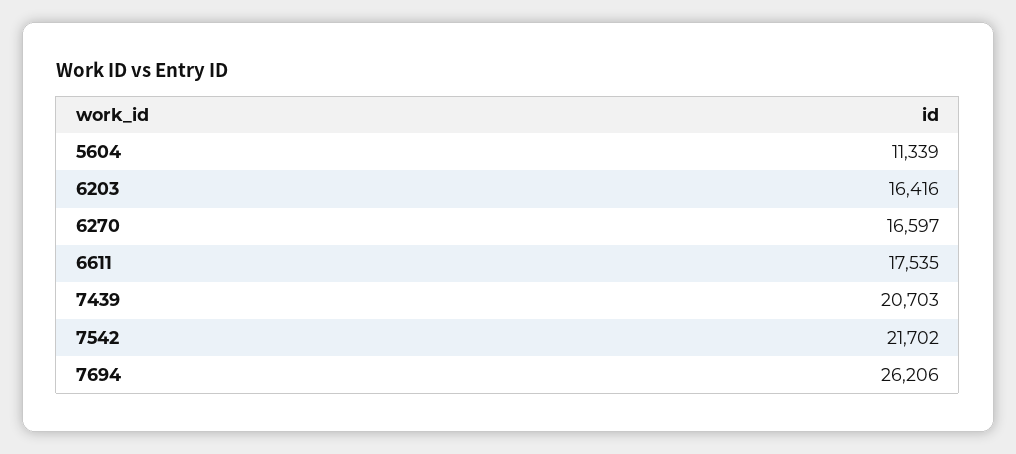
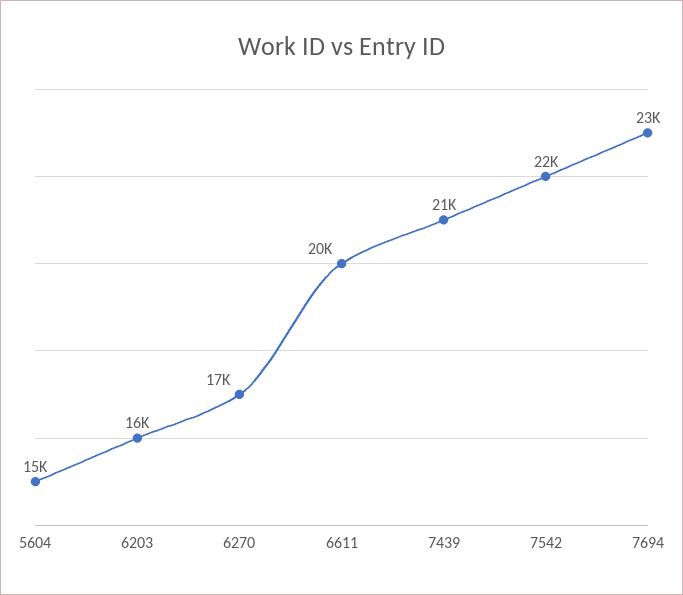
  {
-   "5604": 11339,
+   "5604": 15000,
    "6203": 16416,
    "6270": 16597,
-   "6611": 17535,
+   "6611": 20000,
    "7439": 20703,
    "7542": 21702,
-   "7694": 26206
+   "7694": 23000
  }

